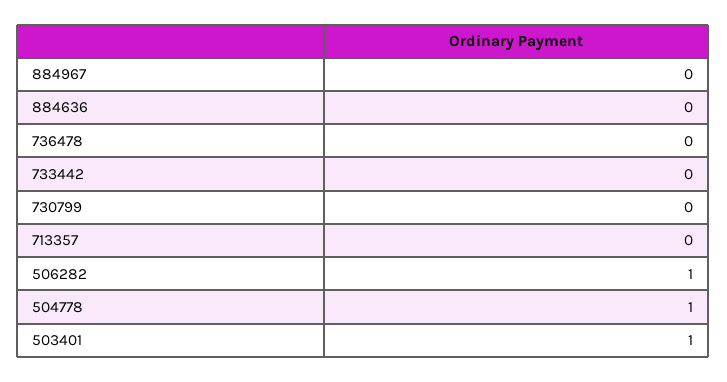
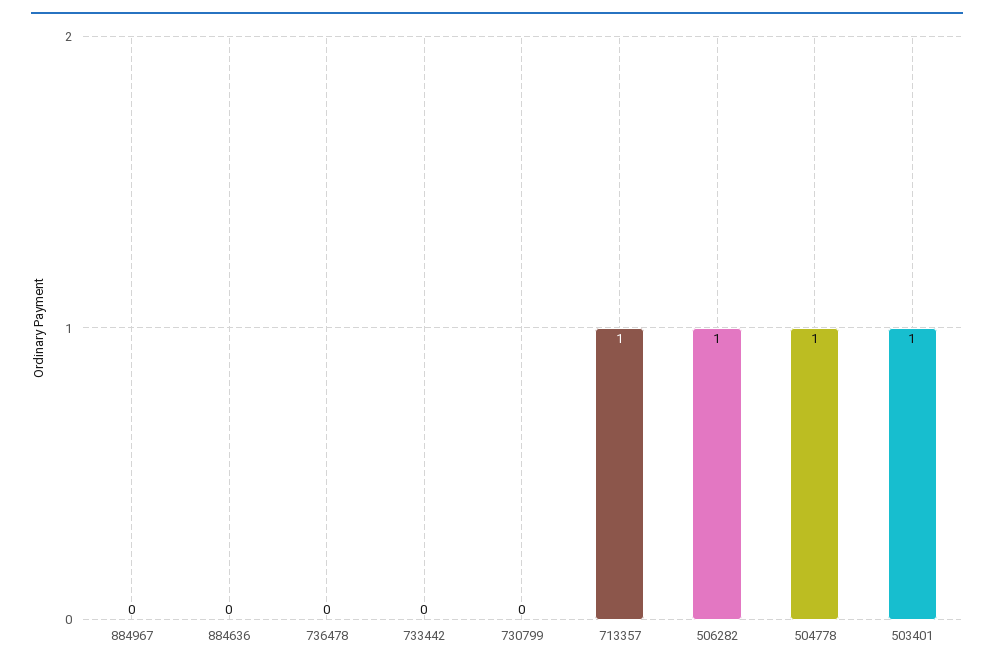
  {
    "884967": 0,
    "884636": 0,
    "736478": 0,
    "733442": 0,
    "730799": 0,
-   "713357": 0,
+   "713357": 1,
    "506282": 1,
    "504778": 1,
    "503401": 1
  }

